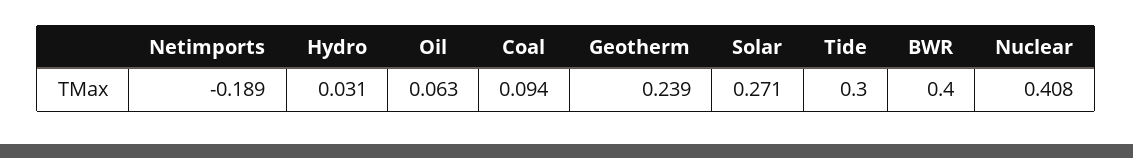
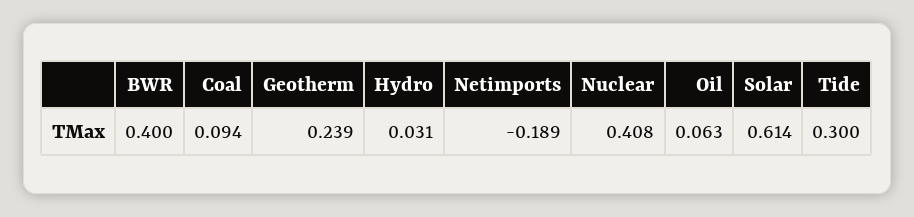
  {
    "Netimports": -0.189,
    "Hydro": 0.031,
    "Oil": 0.063,
    "Coal": 0.094,
    "Geotherm": 0.239,
-   "Solar": 0.271,
+   "Solar": 0.614,
    "Tide": 0.3,
    "BWR": 0.4,
    "Nuclear": 0.408
  }

